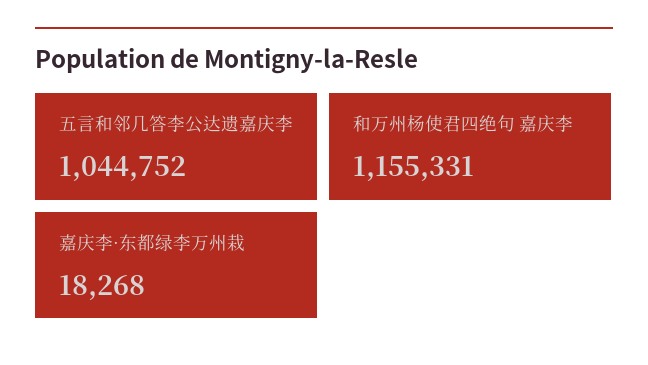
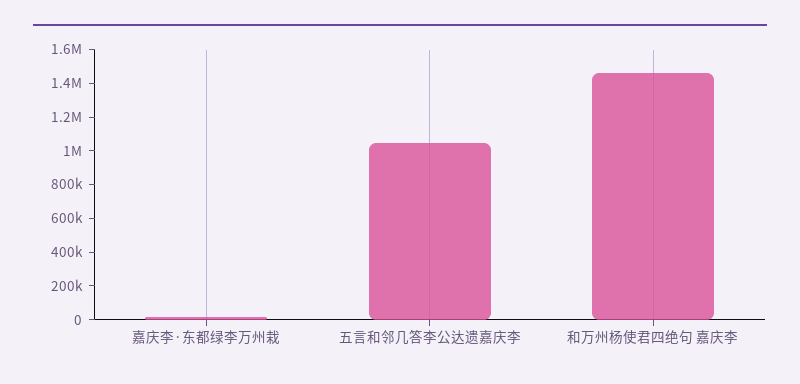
  {
    "五言和邻几答李公达遗嘉庆李": 1044752,
-   "和万州杨使君四绝句 嘉庆李": 1155331,
+   "和万州杨使君四绝句 嘉庆李": 1450000,
    "嘉庆李·东都绿李万州栽": 18268
  }

